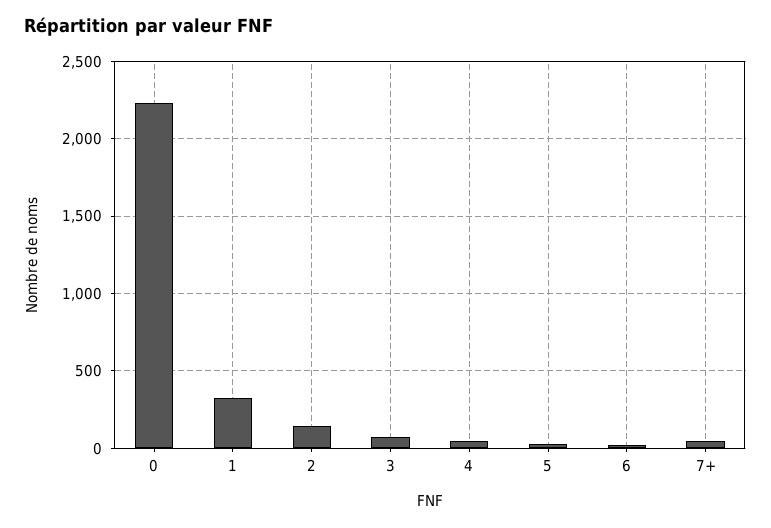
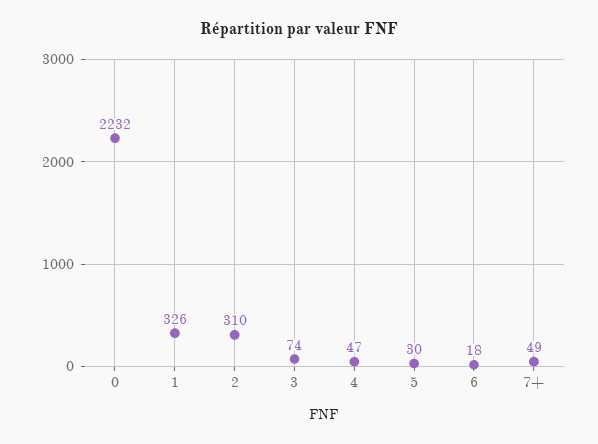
  {
    "0": 2232,
    "1": 326,
-   "2": 150,
+   "2": 310,
    "3": 74,
    "4": 47,
    "5": 30,
    "6": 18,
    "7+": 49
  }

